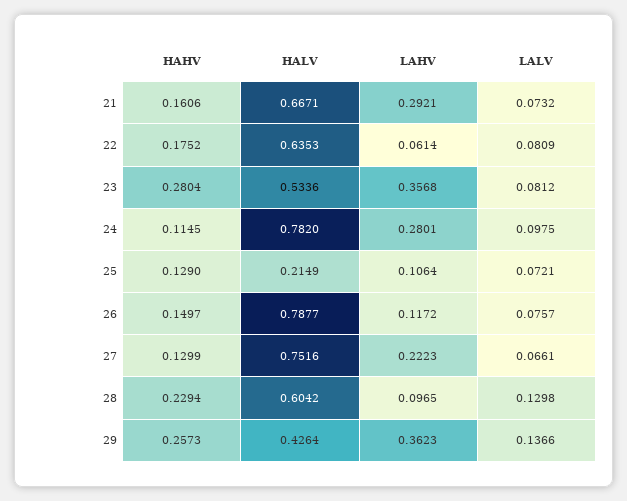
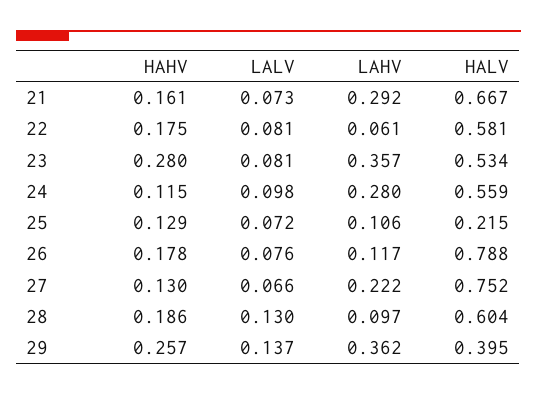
  {
    "HAHV": {
      "21": 0.1606,
      "22": 0.1752,
      "23": 0.2804,
      "24": 0.1145,
      "25": 0.129,
-     "26": 0.1497,
+     "26": 0.178,
      "27": 0.1299,
-     "28": 0.2294,
+     "28": 0.186,
      "29": 0.2573
    },
    "HALV": {
      "21": 0.6671,
-     "22": 0.6353,
+     "22": 0.581,
      "23": 0.5336,
-     "24": 0.782,
+     "24": 0.559,
      "25": 0.2149,
      "26": 0.7877,
      "27": 0.7516,
      "28": 0.6042,
-     "29": 0.4264
+     "29": 0.395
    },
    "LAHV": {
      "21": 0.2921,
      "22": 0.0614,
      "23": 0.3568,
      "24": 0.2801,
      "25": 0.1064,
      "26": 0.1172,
      "27": 0.2223,
      "28": 0.0965,
      "29": 0.3623
    },
    "LALV": {
      "21": 0.0732,
      "22": 0.0809,
      "23": 0.0812,
      "24": 0.0975,
      "25": 0.0721,
      "26": 0.0757,
      "27": 0.0661,
      "28": 0.1298,
      "29": 0.1366
    }
  }

